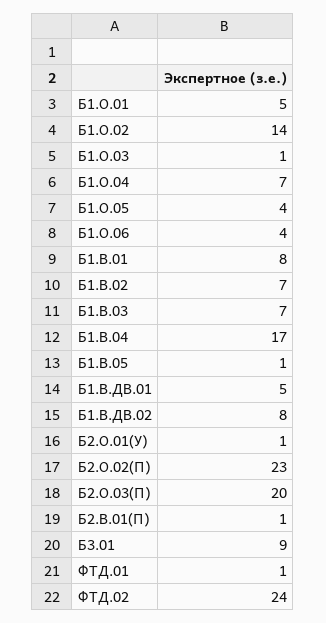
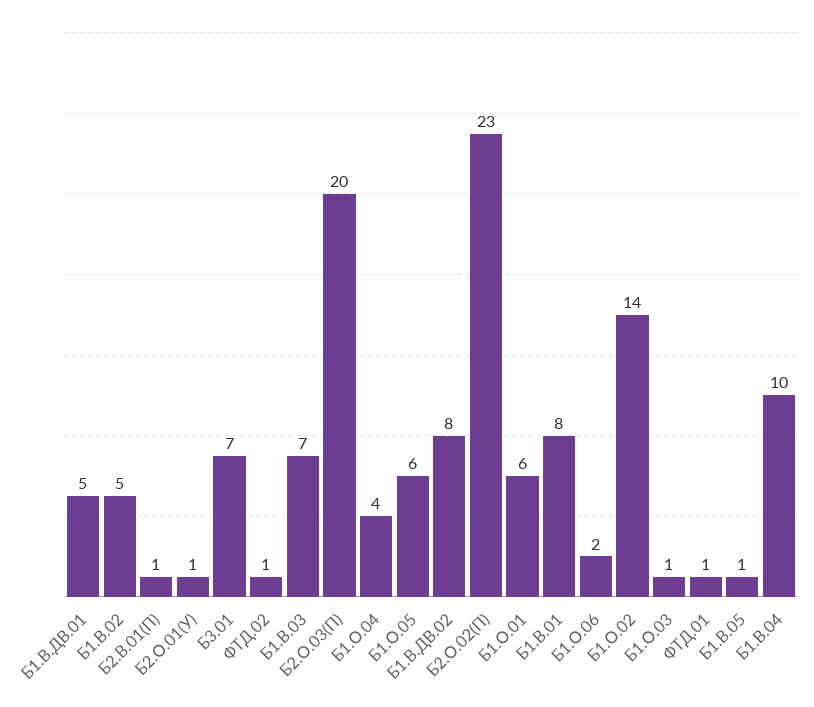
  {
-   "Б1.О.01": 5,
+   "Б1.О.01": 6,
    "Б1.О.02": 14,
    "Б1.О.03": 1,
-   "Б1.О.04": 7,
+   "Б1.О.04": 4,
-   "Б1.О.05": 4,
+   "Б1.О.05": 6,
-   "Б1.О.06": 4,
+   "Б1.О.06": 2,
    "Б1.В.01": 8,
-   "Б1.В.02": 7,
+   "Б1.В.02": 5,
    "Б1.В.03": 7,
-   "Б1.В.04": 17,
+   "Б1.В.04": 10,
    "Б1.В.05": 1,
    "Б1.В.ДВ.01": 5,
    "Б1.В.ДВ.02": 8,
    "Б2.О.01(У)": 1,
    "Б2.О.02(П)": 23,
    "Б2.О.03(П)": 20,
    "Б2.В.01(П)": 1,
-   "Б3.01": 9,
+   "Б3.01": 7,
    "ФТД.01": 1,
-   "ФТД.02": 24
+   "ФТД.02": 1
  }

